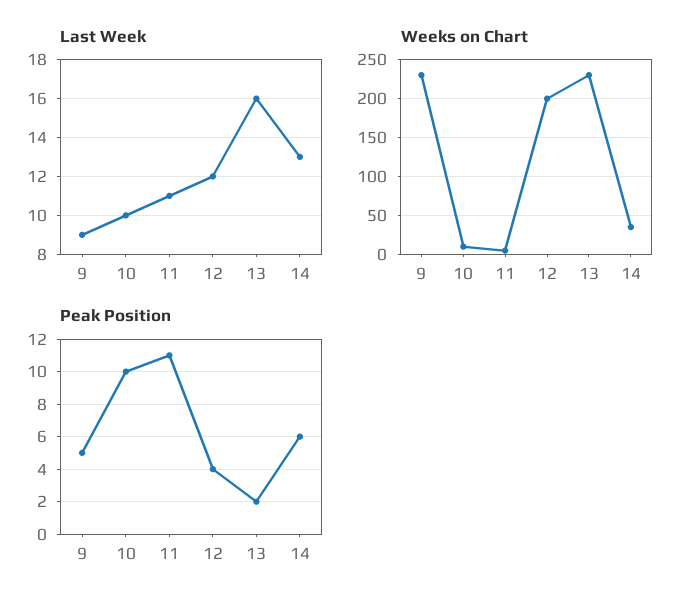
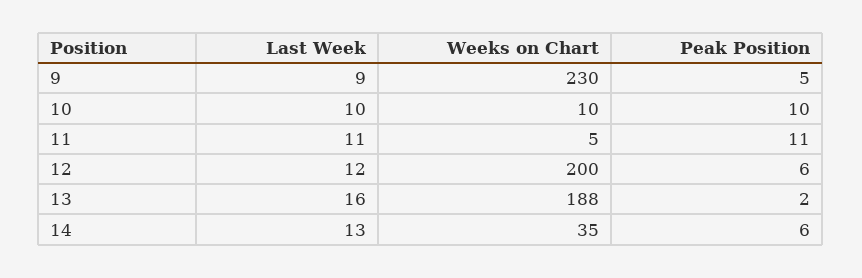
  {
    "Last Week": {
      "9": 9,
      "10": 10,
      "11": 11,
      "12": 12,
      "13": 16,
      "14": 13
    },
    "Weeks on Chart": {
      "9": 230,
      "10": 10,
      "11": 5,
      "12": 200,
-     "13": 230,
+     "13": 188,
      "14": 35
    },
    "Peak Position": {
      "9": 5,
      "10": 10,
      "11": 11,
-     "12": 4,
+     "12": 6,
      "13": 2,
      "14": 6
    }
  }

